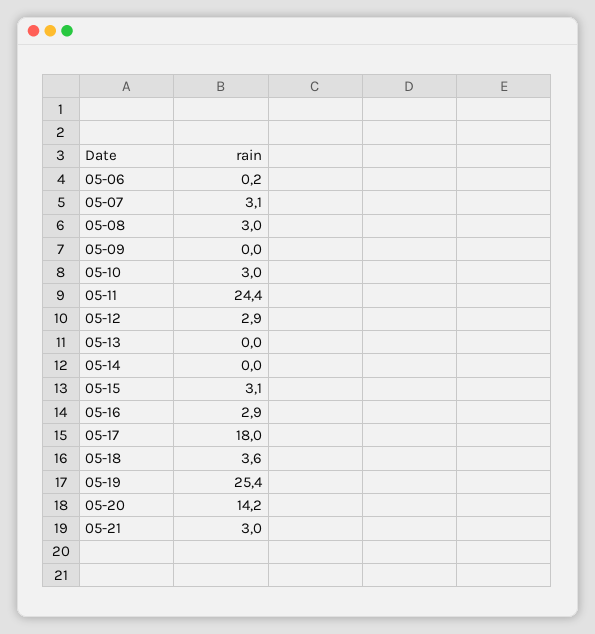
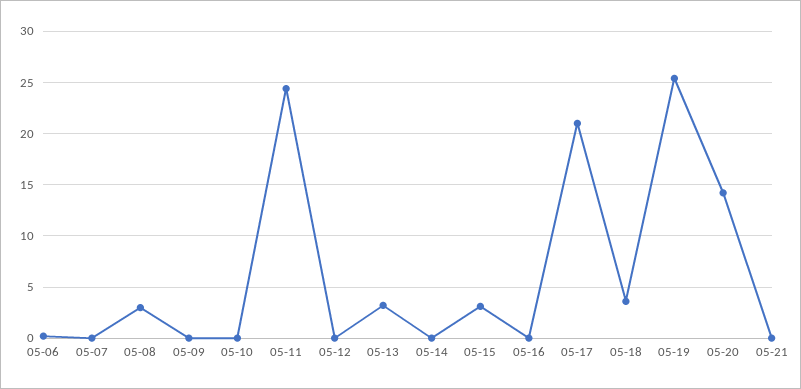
  {
    "05-06": 0.2,
-   "05-07": 3.1,
+   "05-07": 0,
    "05-08": 3,
    "05-09": 0,
-   "05-10": 3,
+   "05-10": 0,
    "05-11": 24.4,
-   "05-12": 2.9,
+   "05-12": 0,
-   "05-13": 0,
+   "05-13": 3,
    "05-14": 0,
    "05-15": 3.1,
-   "05-16": 2.9,
+   "05-16": 0,
-   "05-17": 18,
+   "05-17": 21,
    "05-18": 3.6,
    "05-19": 25.4,
    "05-20": 14.2,
-   "05-21": 3
+   "05-21": 0
  }

